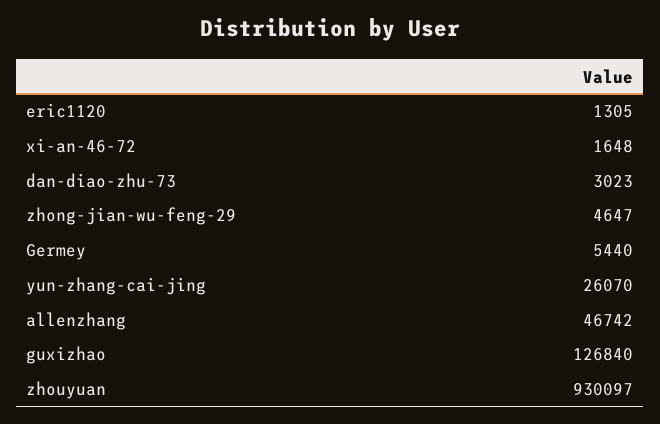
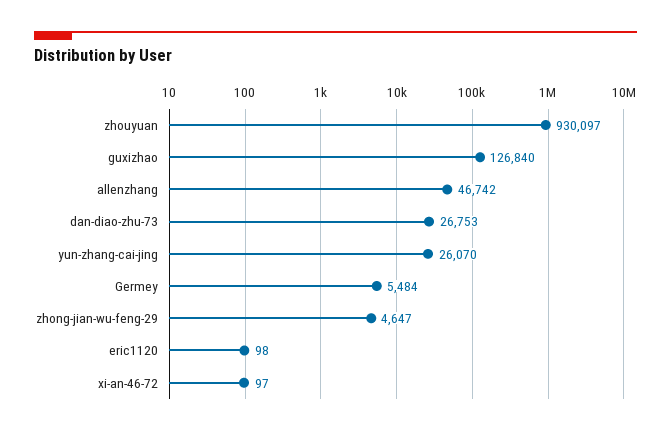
  {
-   "eric1120": 1305,
+   "eric1120": 98,
-   "xi-an-46-72": 1648,
+   "xi-an-46-72": 97,
-   "dan-diao-zhu-73": 3023,
+   "dan-diao-zhu-73": 26753,
    "zhong-jian-wu-feng-29": 4647,
-   "Germey": 5440,
+   "Germey": 5484,
    "yun-zhang-cai-jing": 26070,
    "allenzhang": 46742,
    "guxizhao": 126840,
    "zhouyuan": 930097
  }

